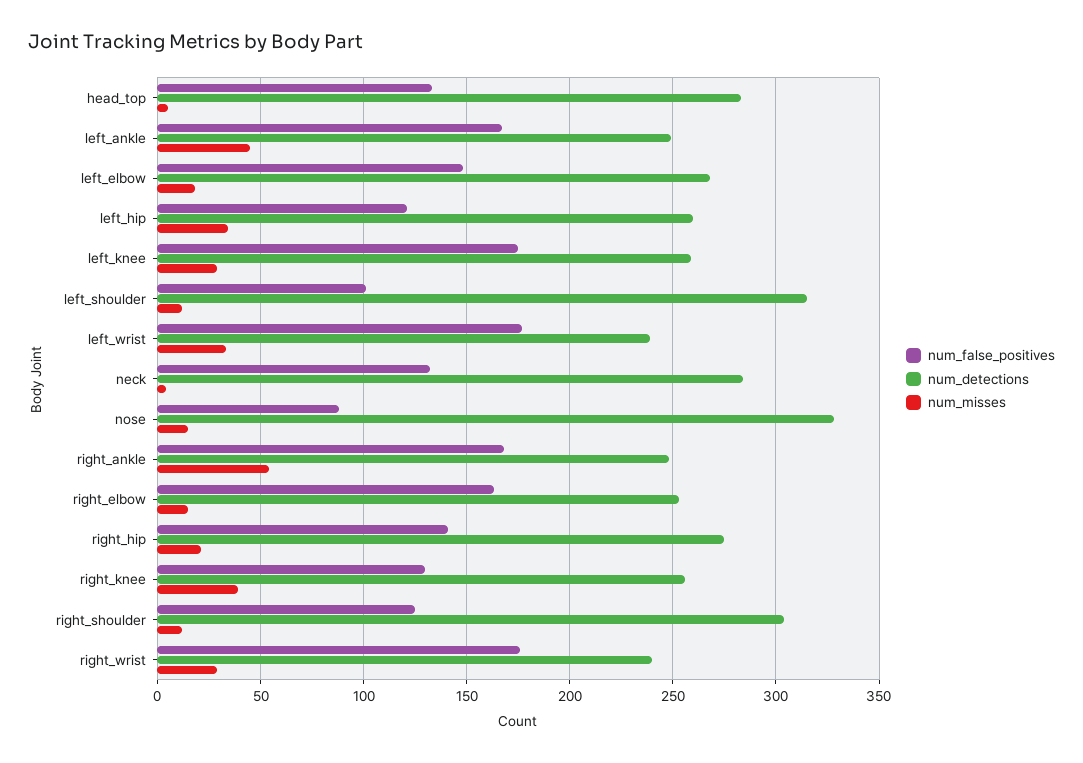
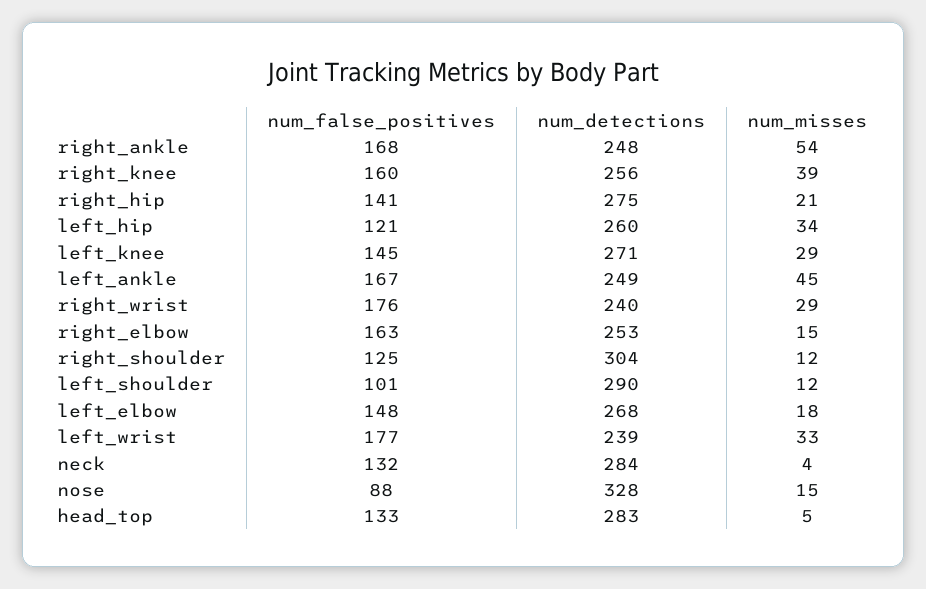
  {
    "num_false_positives": {
      "head_top": 133,
      "left_ankle": 167,
      "left_elbow": 148,
      "left_hip": 121,
-     "left_knee": 175,
+     "left_knee": 145,
      "left_shoulder": 101,
      "left_wrist": 177,
      "neck": 132,
      "nose": 88,
      "right_ankle": 168,
      "right_elbow": 163,
      "right_hip": 141,
-     "right_knee": 130,
+     "right_knee": 160,
      "right_shoulder": 125,
      "right_wrist": 176
    },
    "num_detections": {
      "head_top": 283,
      "left_ankle": 249,
      "left_elbow": 268,
      "left_hip": 260,
-     "left_knee": 260,
+     "left_knee": 271,
-     "left_shoulder": 315,
+     "left_shoulder": 290,
      "left_wrist": 239,
      "neck": 284,
      "nose": 328,
      "right_ankle": 248,
      "right_elbow": 253,
      "right_hip": 275,
      "right_knee": 256,
      "right_shoulder": 304,
      "right_wrist": 240
    },
    "num_misses": {
      "head_top": 5,
      "left_ankle": 45,
      "left_elbow": 18,
      "left_hip": 34,
      "left_knee": 29,
      "left_shoulder": 12,
      "left_wrist": 33,
      "neck": 4,
      "nose": 15,
      "right_ankle": 54,
      "right_elbow": 15,
      "right_hip": 21,
      "right_knee": 39,
      "right_shoulder": 12,
      "right_wrist": 29
    }
  }

